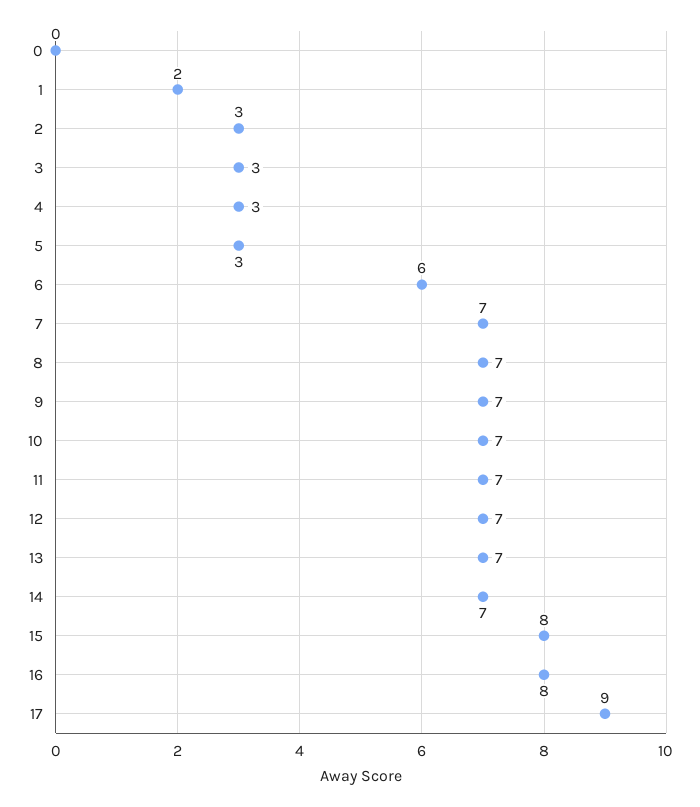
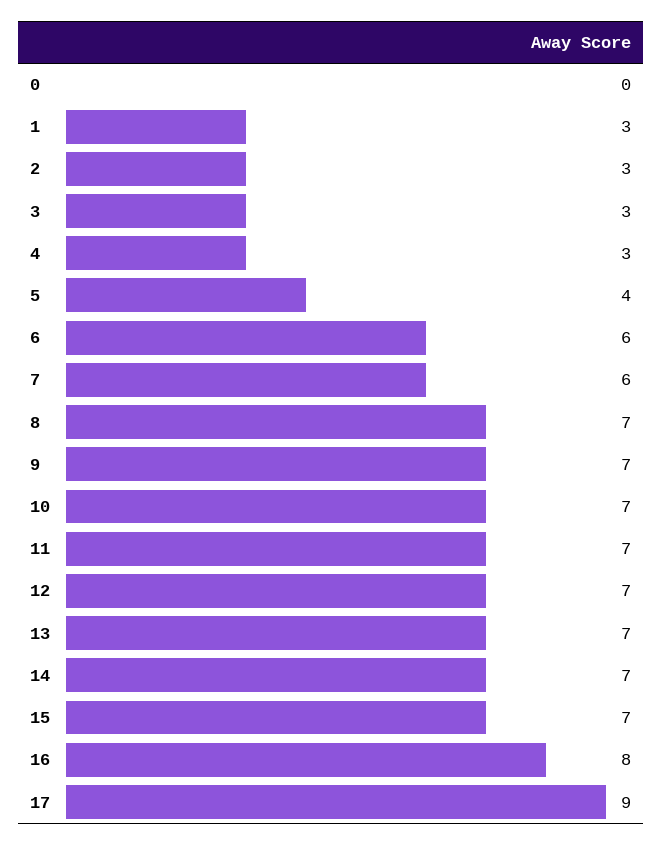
  {
    "0": 0,
-   "1": 2,
+   "1": 3,
    "2": 3,
    "3": 3,
    "4": 3,
-   "5": 3,
+   "5": 4,
    "6": 6,
-   "7": 7,
+   "7": 6,
    "8": 7,
    "9": 7,
    "10": 7,
    "11": 7,
    "12": 7,
    "13": 7,
    "14": 7,
-   "15": 8,
+   "15": 7,
    "16": 8,
    "17": 9
  }

